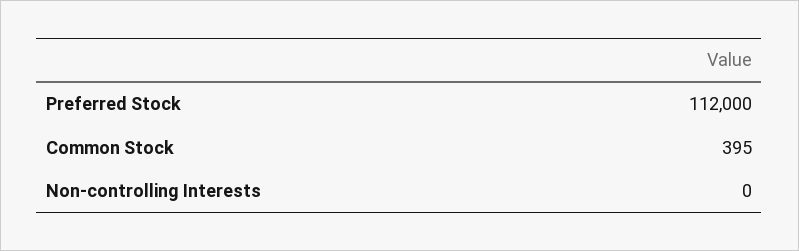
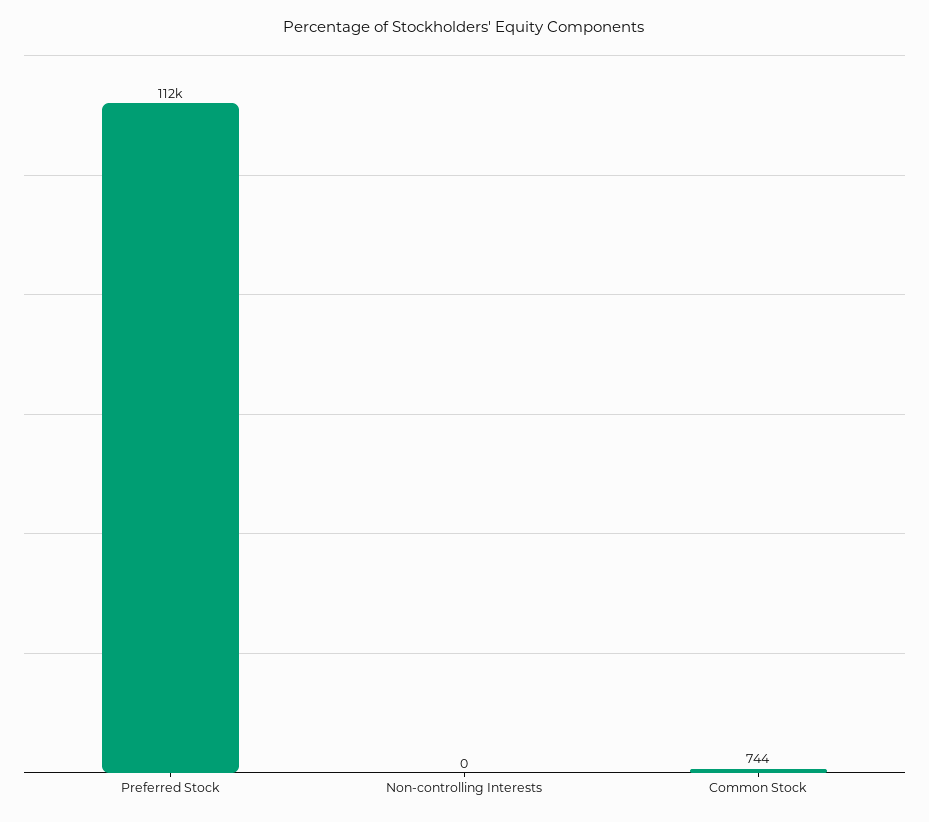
  {
    "Preferred Stock": 112000,
-   "Common Stock": 395,
+   "Common Stock": 744,
    "Non-controlling Interests": 0
  }

